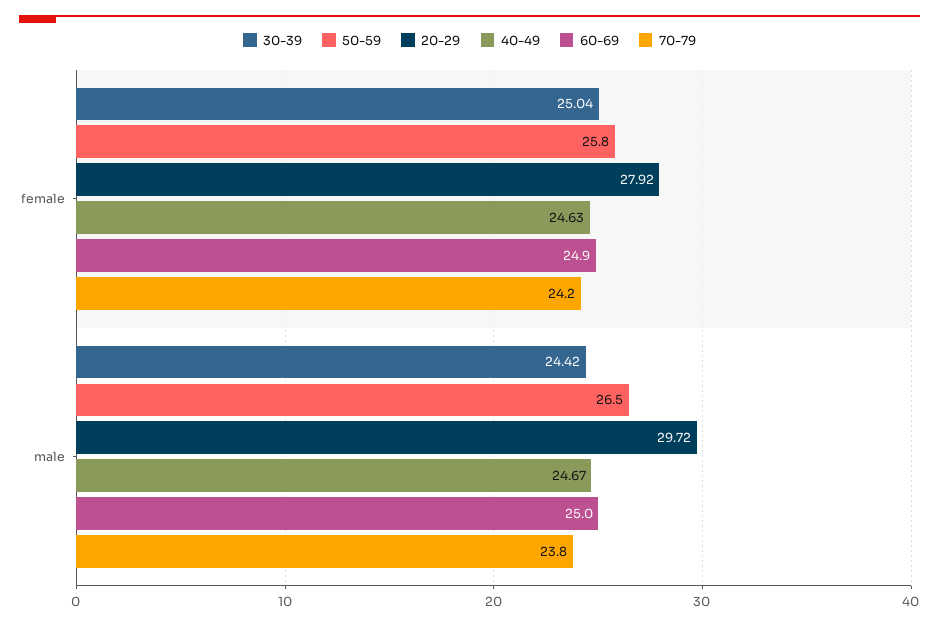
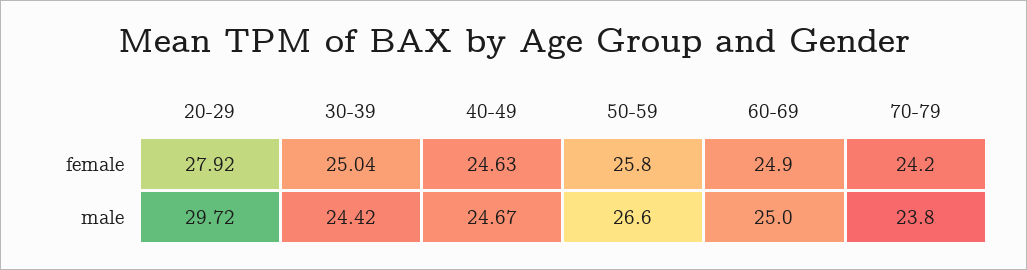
  {
    "30-39": {
      "female": 25.04,
      "male": 24.42
    },
    "50-59": {
      "female": 25.8,
-     "male": 26.5
+     "male": 26.6
    },
    "20-29": {
      "female": 27.92,
      "male": 29.72
    },
    "40-49": {
      "female": 24.63,
      "male": 24.67
    },
    "60-69": {
      "female": 24.9,
      "male": 25
    },
    "70-79": {
      "female": 24.2,
      "male": 23.8
    }
  }

